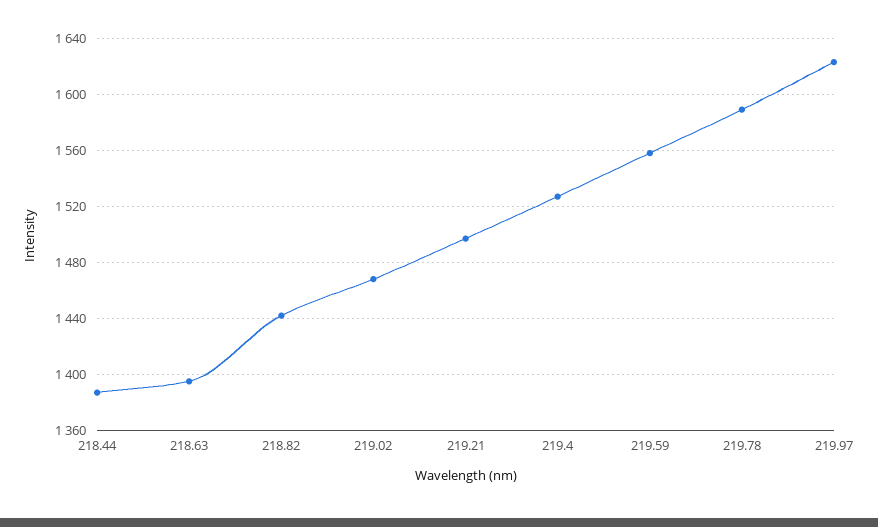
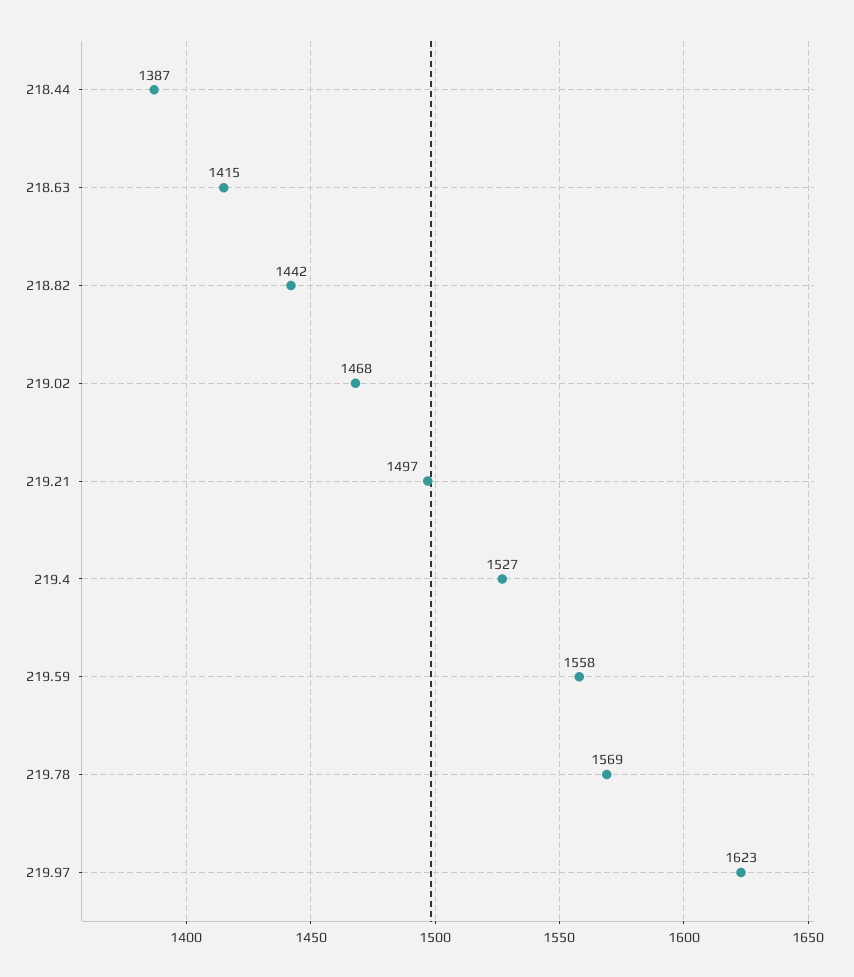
  {
    "218.44": 1387,
-   "218.63": 1395,
+   "218.63": 1415,
    "218.82": 1442,
    "219.02": 1468,
    "219.21": 1497,
    "219.4": 1527,
    "219.59": 1558,
-   "219.78": 1590,
+   "219.78": 1569,
    "219.97": 1623
  }

